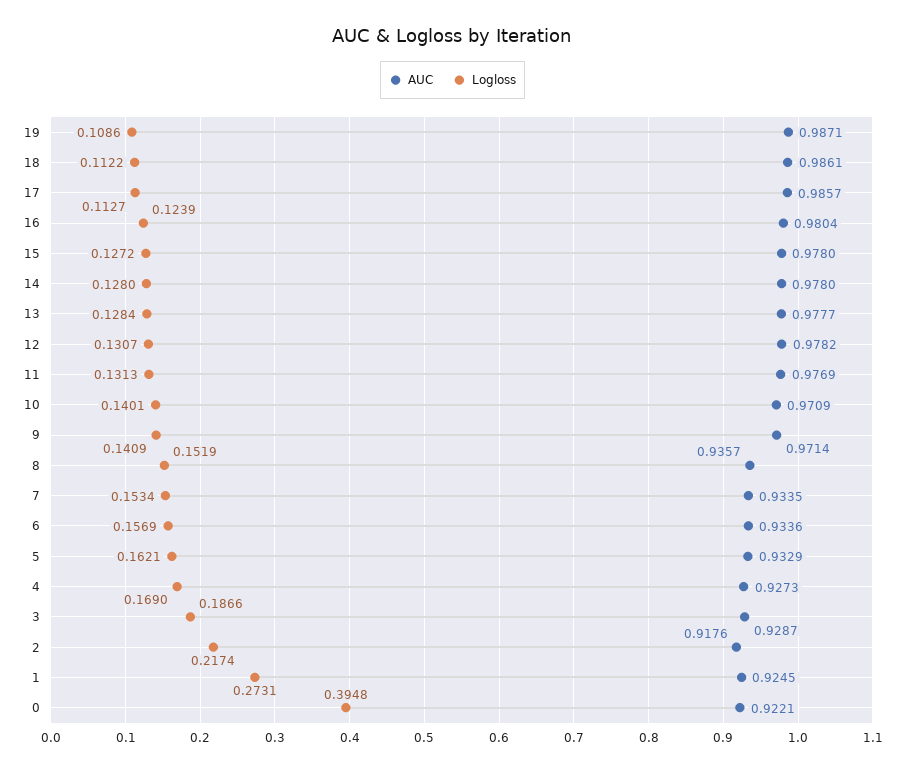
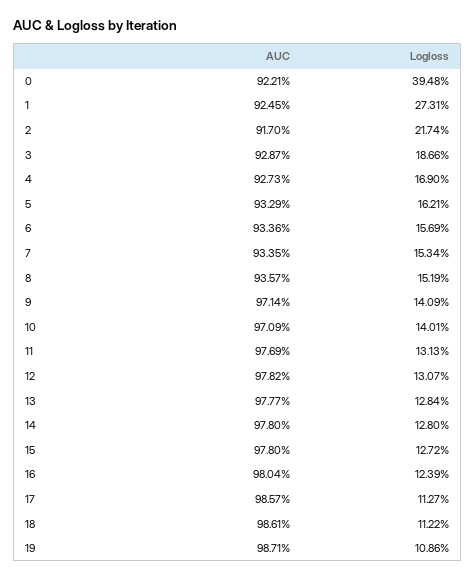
  {
    "AUC": {
      "19": 0.9871,
      "18": 0.9861,
      "17": 0.9857,
      "16": 0.9804,
      "15": 0.978,
      "14": 0.978,
      "13": 0.9777,
      "12": 0.9782,
      "11": 0.9769,
      "10": 0.9709,
      "9": 0.9714,
      "8": 0.9357,
      "7": 0.9335,
      "6": 0.9336,
      "5": 0.9329,
      "4": 0.9273,
      "3": 0.9287,
-     "2": 0.9176,
+     "2": 0.917,
      "1": 0.9245,
      "0": 0.9221
    },
    "Logloss": {
      "19": 0.1086,
      "18": 0.1122,
      "17": 0.1127,
      "16": 0.1239,
      "15": 0.1272,
      "14": 0.128,
      "13": 0.1284,
      "12": 0.1307,
      "11": 0.1313,
      "10": 0.1401,
      "9": 0.1409,
      "8": 0.1519,
      "7": 0.1534,
      "6": 0.1569,
      "5": 0.1621,
      "4": 0.169,
      "3": 0.1866,
      "2": 0.2174,
      "1": 0.2731,
      "0": 0.3948
    }
  }

